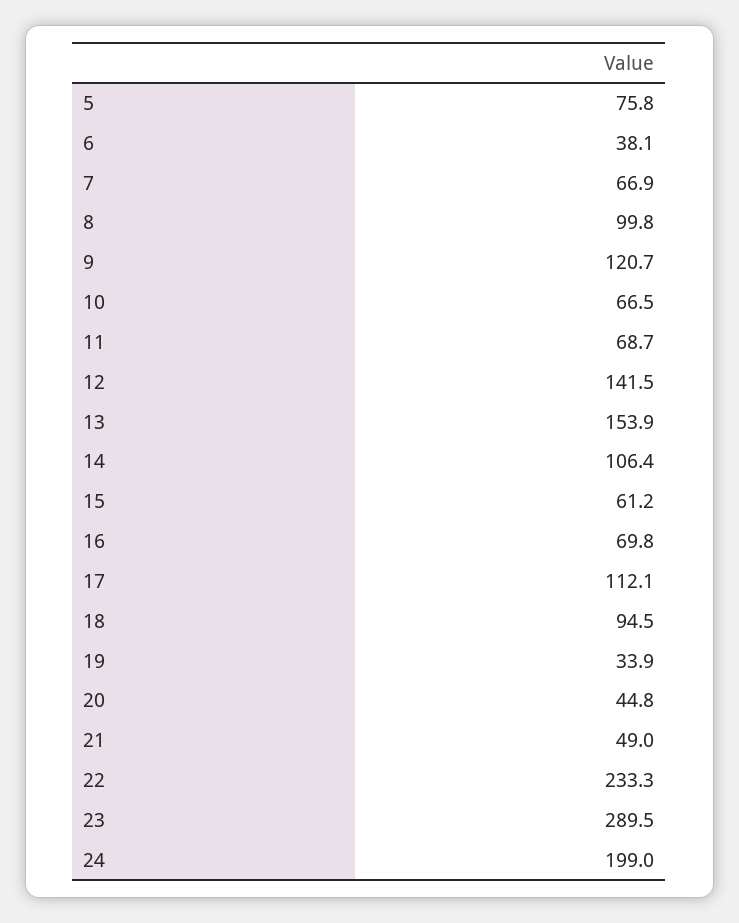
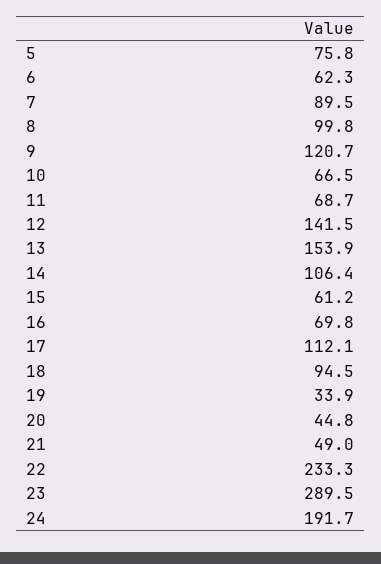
  {
    "5": 75.8,
-   "6": 38.1,
+   "6": 62.3,
-   "7": 66.9,
+   "7": 89.5,
    "8": 99.8,
    "9": 120.7,
    "10": 66.5,
    "11": 68.7,
    "12": 141.5,
    "13": 153.9,
    "14": 106.4,
    "15": 61.2,
    "16": 69.8,
    "17": 112.1,
    "18": 94.5,
    "19": 33.9,
    "20": 44.8,
    "21": 49,
    "22": 233.3,
    "23": 289.5,
-   "24": 199
+   "24": 191.7
  }

